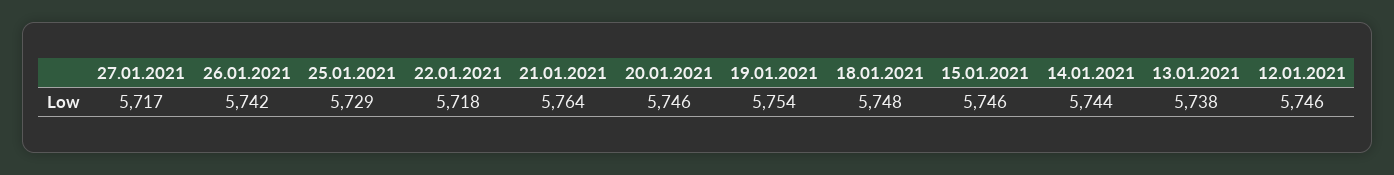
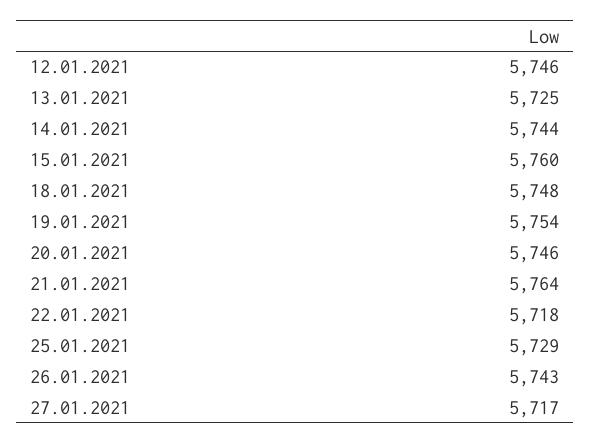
  {
    "27.01.2021": 5717,
-   "26.01.2021": 5742,
+   "26.01.2021": 5743,
    "25.01.2021": 5729,
    "22.01.2021": 5718,
    "21.01.2021": 5764,
    "20.01.2021": 5746,
    "19.01.2021": 5754,
    "18.01.2021": 5748,
-   "15.01.2021": 5746,
+   "15.01.2021": 5760,
    "14.01.2021": 5744,
-   "13.01.2021": 5738,
+   "13.01.2021": 5725,
    "12.01.2021": 5746
  }

